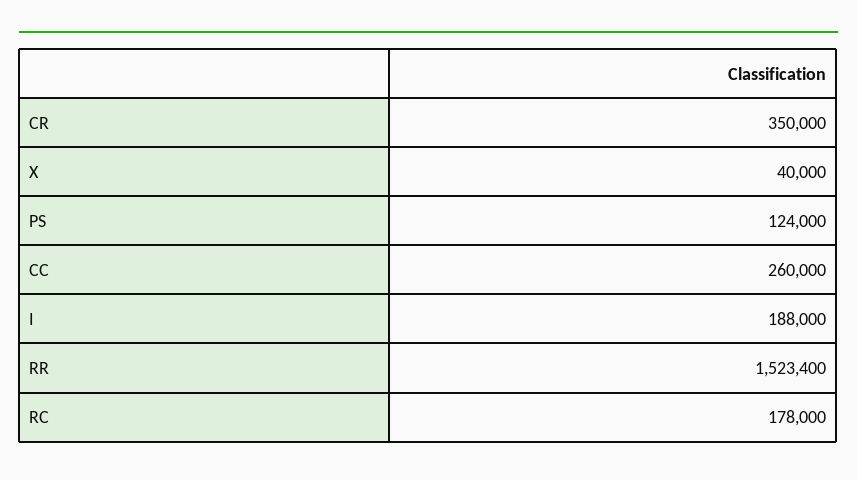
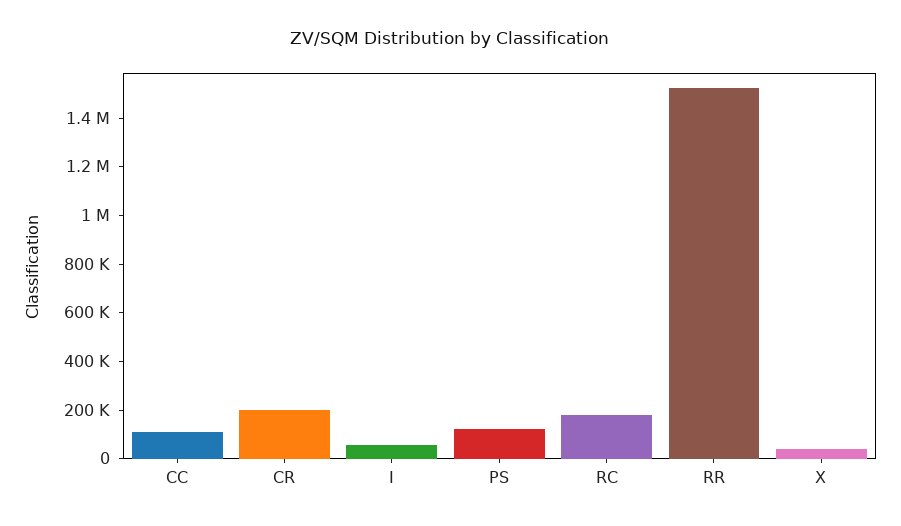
  {
-   "CR": 350000,
+   "CR": 200000,
    "X": 40000,
    "PS": 124000,
-   "CC": 260000,
+   "CC": 100000,
-   "I": 188000,
+   "I": 50000,
    "RR": 1523400,
    "RC": 178000
  }

